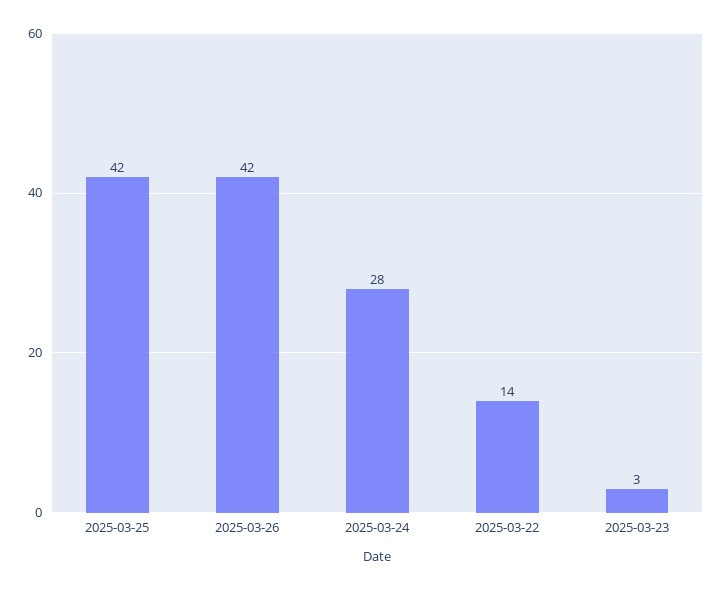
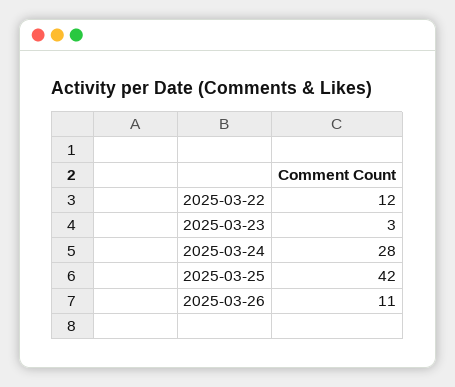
  {
    "2025-03-25": 42,
-   "2025-03-26": 42,
+   "2025-03-26": 11,
    "2025-03-24": 28,
-   "2025-03-22": 14,
+   "2025-03-22": 12,
    "2025-03-23": 3
  }

